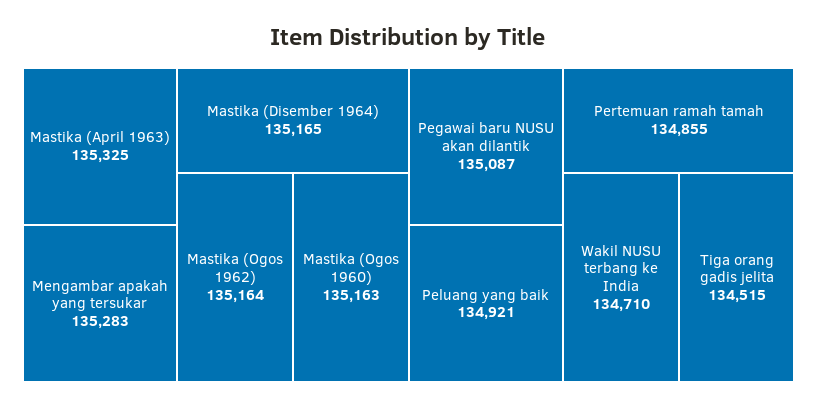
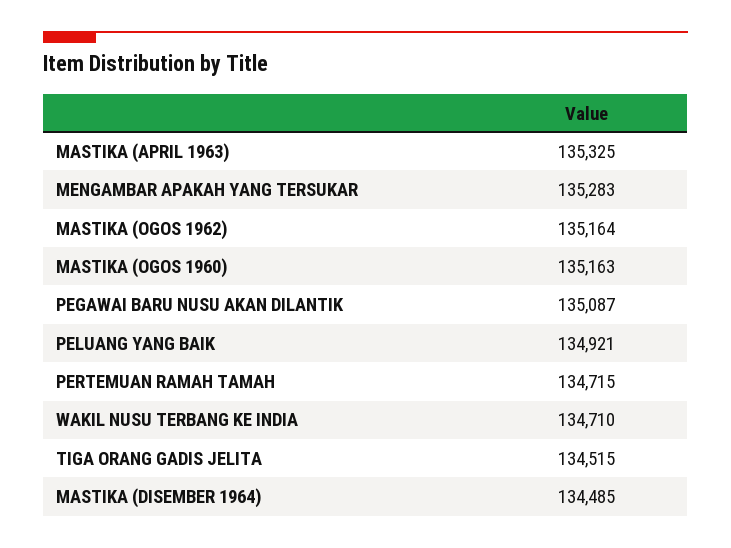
  {
    "Mastika (April 1963)": 135325,
    "Mengambar apakah yang tersukar": 135283,
-   "Mastika (Disember 1964)": 135165,
+   "Mastika (Disember 1964)": 134485,
    "Mastika (Ogos 1962)": 135164,
    "Mastika (Ogos 1960)": 135163,
    "Pegawai baru NUSU akan dilantik": 135087,
    "Peluang yang baik": 134921,
-   "Pertemuan ramah tamah": 134855,
+   "Pertemuan ramah tamah": 134715,
    "Wakil NUSU terbang ke India": 134710,
    "Tiga orang gadis jelita": 134515
  }

